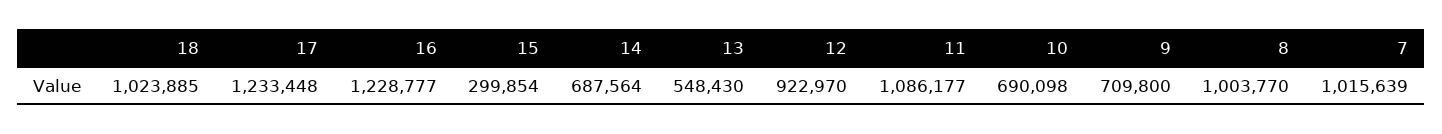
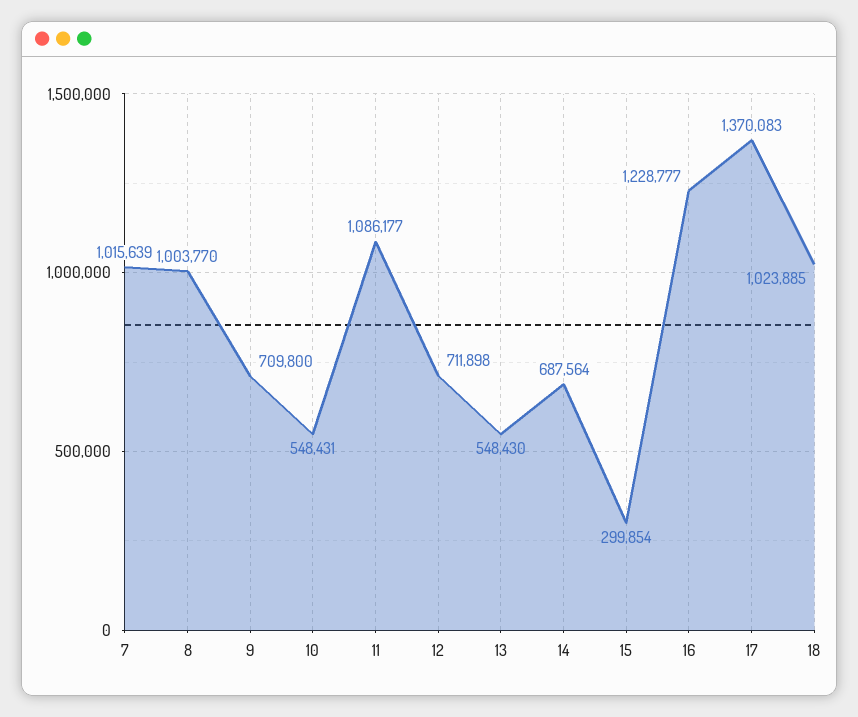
  {
    "18": 1023885,
-   "17": 1233448,
+   "17": 1370083,
    "16": 1228777,
    "15": 299854,
    "14": 687564,
    "13": 548430,
-   "12": 922970,
+   "12": 711898,
    "11": 1086177,
-   "10": 690098,
+   "10": 548431,
    "9": 709800,
    "8": 1003770,
    "7": 1015639
  }

